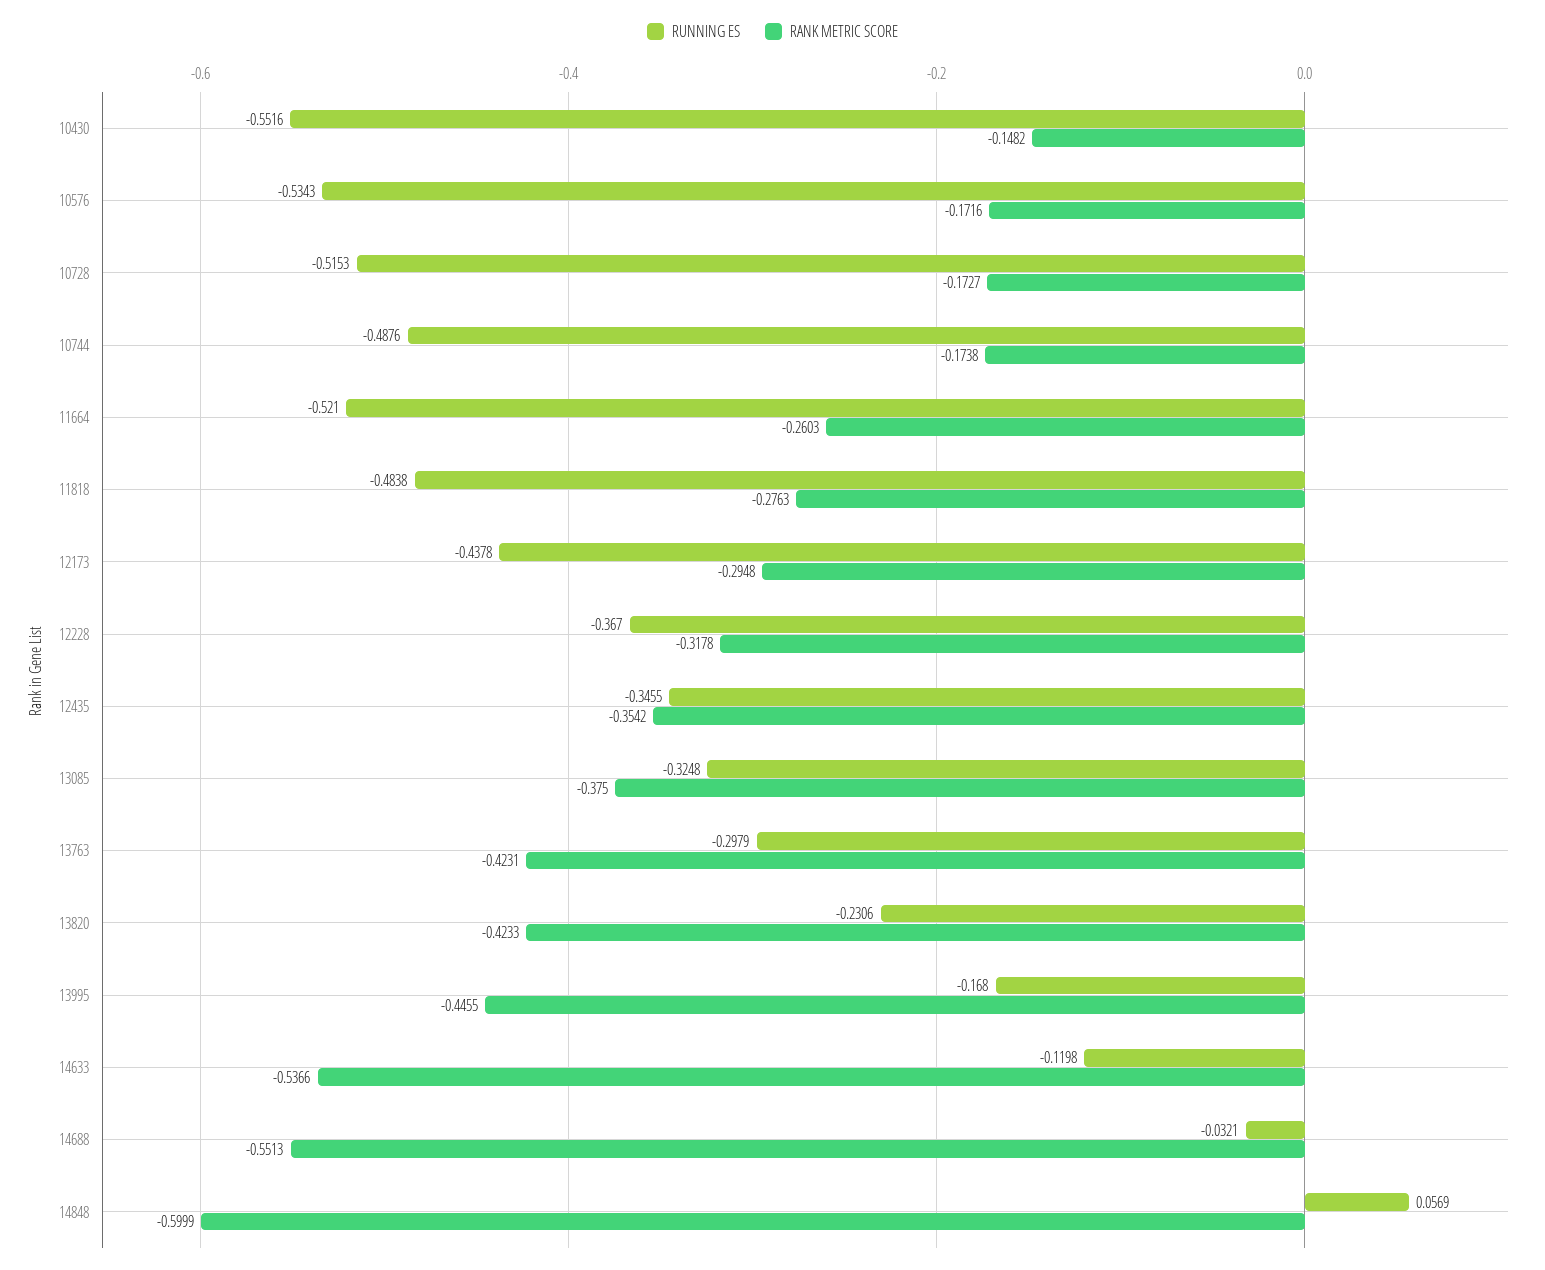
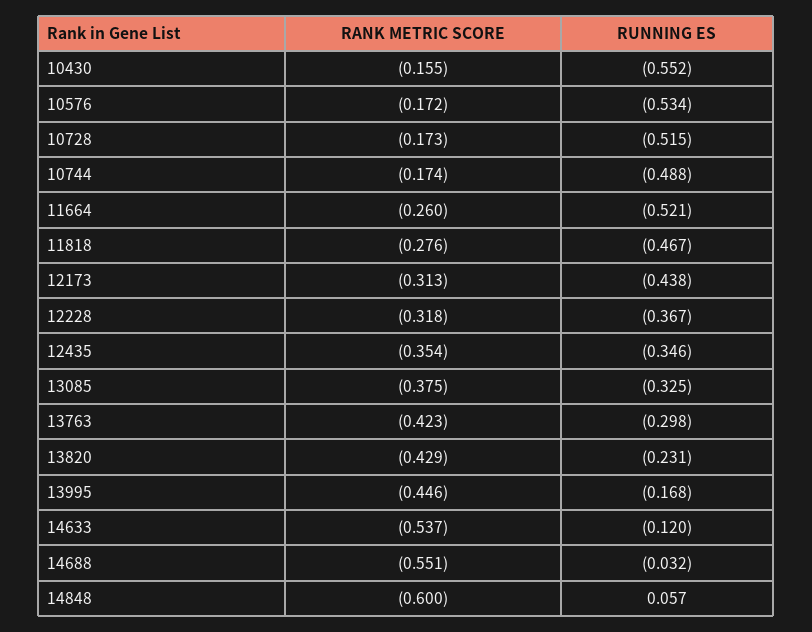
  {
    "RUNNING ES": {
      "10430": -0.5516,
      "10576": -0.5343,
      "10728": -0.5153,
      "10744": -0.4876,
      "11664": -0.521,
-     "11818": -0.4838,
+     "11818": -0.467,
      "12173": -0.4378,
      "12228": -0.367,
      "12435": -0.3455,
      "13085": -0.3248,
      "13763": -0.2979,
      "13820": -0.2306,
      "13995": -0.168,
      "14633": -0.1198,
      "14688": -0.0321,
      "14848": 0.0569
    },
    "RANK METRIC SCORE": {
-     "10430": -0.1482,
+     "10430": -0.155,
      "10576": -0.1716,
      "10728": -0.1727,
      "10744": -0.1738,
      "11664": -0.2603,
      "11818": -0.2763,
-     "12173": -0.2948,
+     "12173": -0.313,
      "12228": -0.3178,
      "12435": -0.3542,
      "13085": -0.375,
      "13763": -0.4231,
-     "13820": -0.4233,
+     "13820": -0.429,
      "13995": -0.4455,
      "14633": -0.5366,
      "14688": -0.5513,
      "14848": -0.5999
    }
  }

